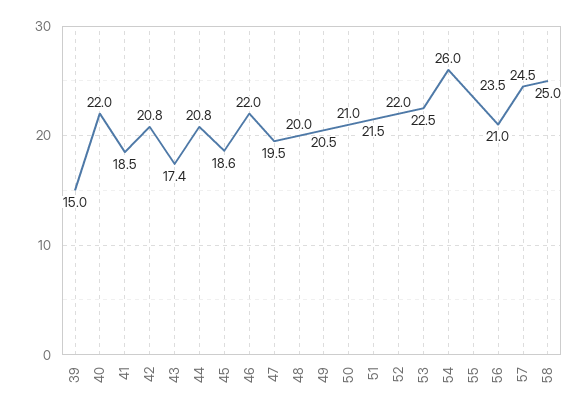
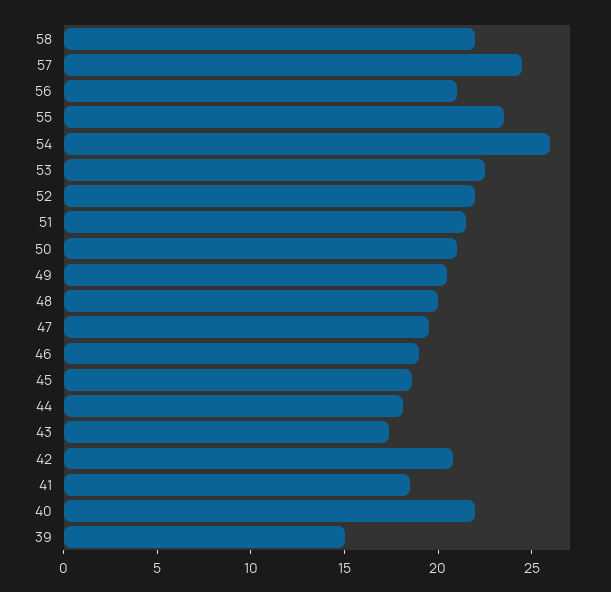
  {
    "39": 15,
    "40": 22,
    "41": 18.5,
    "42": 20.8,
    "43": 17.4,
-   "44": 20.8,
+   "44": 18,
    "45": 18.6,
-   "46": 22,
+   "46": 19,
    "47": 19.5,
    "48": 20,
    "49": 20.5,
    "50": 21,
    "51": 21.5,
    "52": 22,
    "53": 22.5,
    "54": 26,
    "55": 23.5,
    "56": 21,
    "57": 24.5,
-   "58": 25
+   "58": 22
  }

